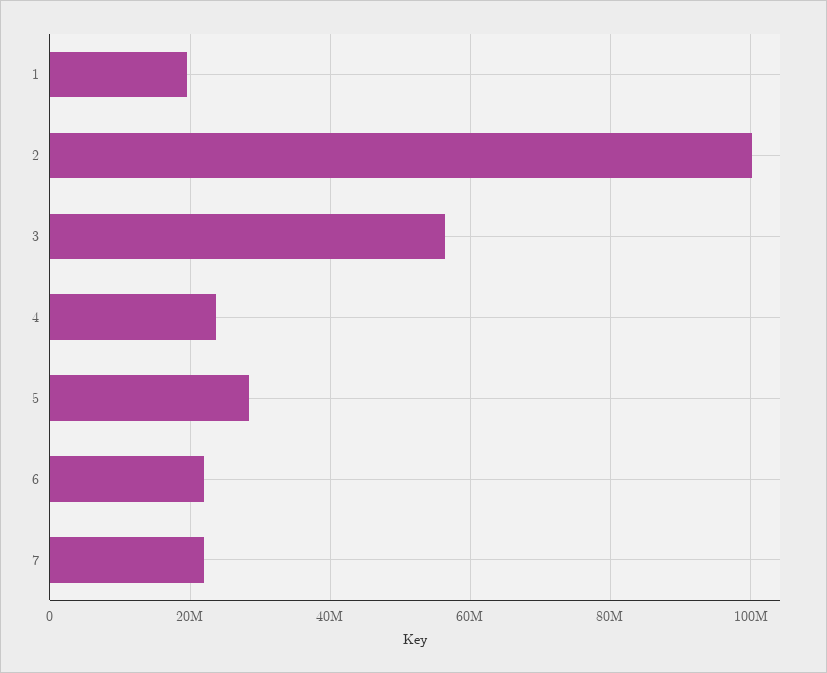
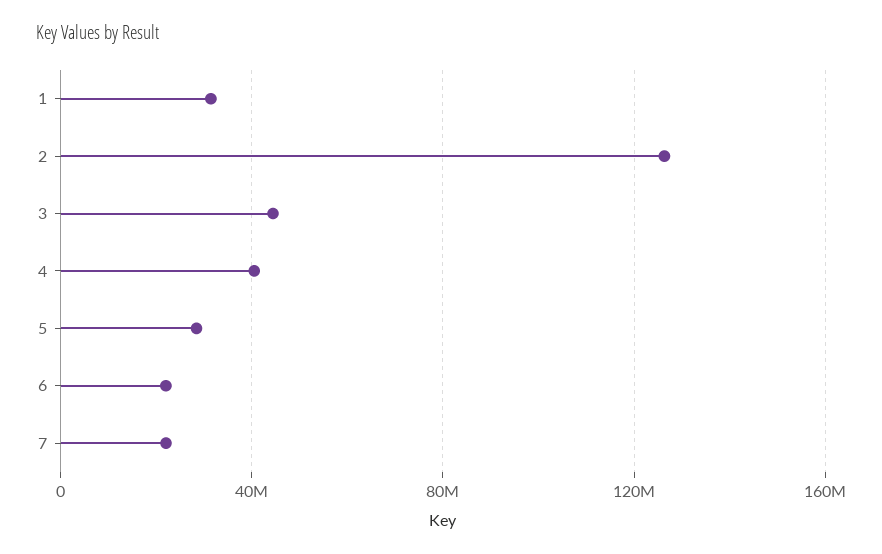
  {
-   "1": 20000000,
+   "1": 30000000,
-   "2": 100000000,
+   "2": 125000000,
-   "3": 56000000,
+   "3": 45000000,
-   "4": 24000000,
+   "4": 40000000,
    "5": 28000000,
    "6": 22000000,
    "7": 22000000
  }

